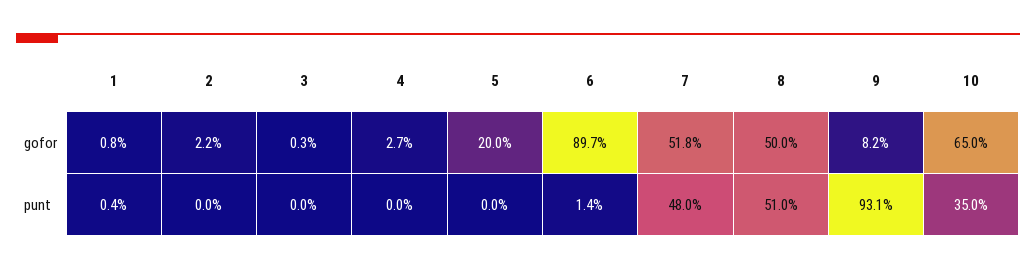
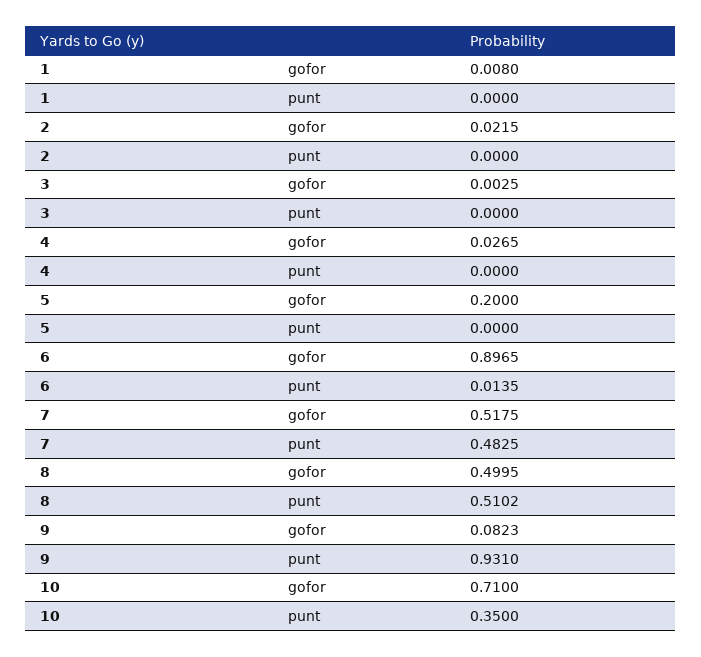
  {
    "1": {
      "gofor": 0.008,
-     "punt": 0.004
+     "punt": 0
    },
    "2": {
      "gofor": 0.0215,
      "punt": 0
    },
    "3": {
      "gofor": 0.0025,
      "punt": 0
    },
    "4": {
      "gofor": 0.0265,
      "punt": 0
    },
    "5": {
      "gofor": 0.2,
      "punt": 0
    },
    "6": {
      "gofor": 0.8965,
      "punt": 0.0135
    },
    "7": {
      "gofor": 0.5175,
-     "punt": 0.48
+     "punt": 0.4825
    },
    "8": {
      "gofor": 0.4995,
      "punt": 0.5102
    },
    "9": {
      "gofor": 0.0823,
      "punt": 0.931
    },
    "10": {
-     "gofor": 0.65,
+     "gofor": 0.71,
      "punt": 0.35
    }
  }

